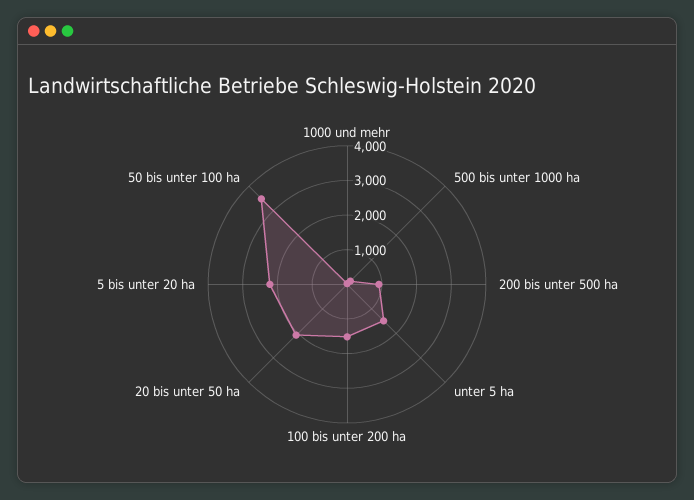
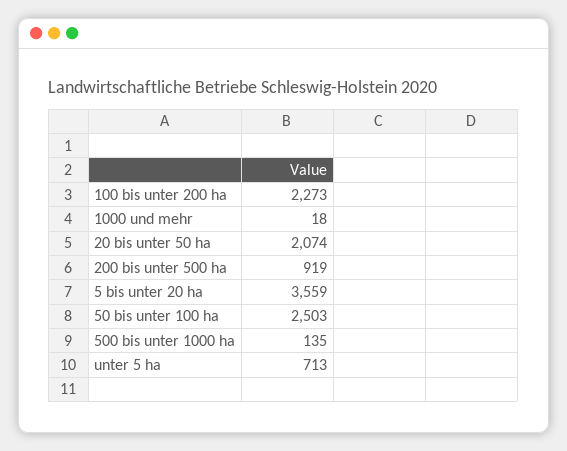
  {
    "1000 und mehr": 18,
    "500 bis unter 1000 ha": 135,
    "200 bis unter 500 ha": 919,
-   "unter 5 ha": 1500,
+   "unter 5 ha": 713,
-   "100 bis unter 200 ha": 1500,
+   "100 bis unter 200 ha": 2273,
    "20 bis unter 50 ha": 2074,
-   "5 bis unter 20 ha": 2250,
+   "5 bis unter 20 ha": 3559,
-   "50 bis unter 100 ha": 3500
+   "50 bis unter 100 ha": 2503
  }

